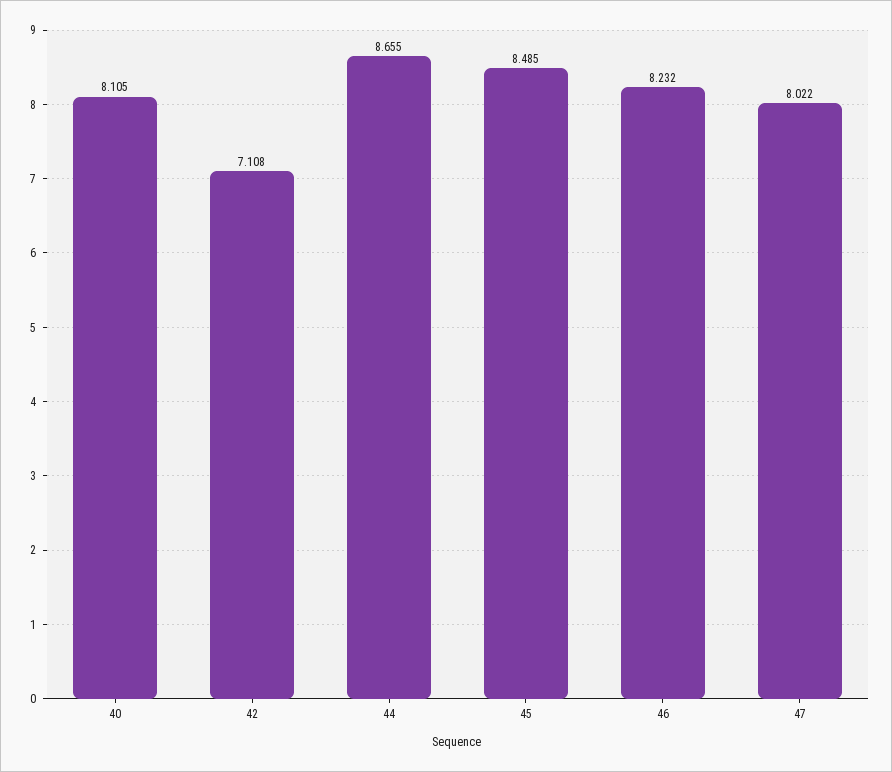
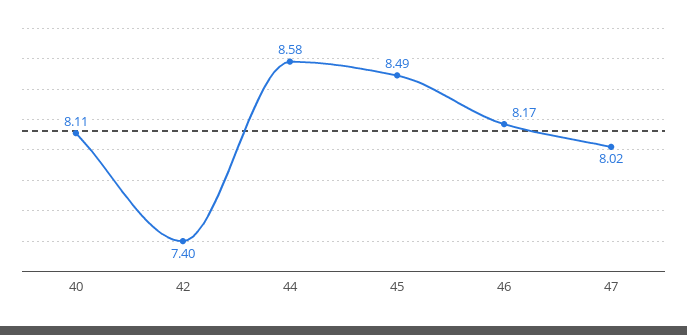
  {
    "40": 8.105,
-   "42": 7.108,
+   "42": 7.4,
-   "44": 8.655,
+   "44": 8.58,
    "45": 8.485,
-   "46": 8.232,
+   "46": 8.17,
    "47": 8.022
  }

